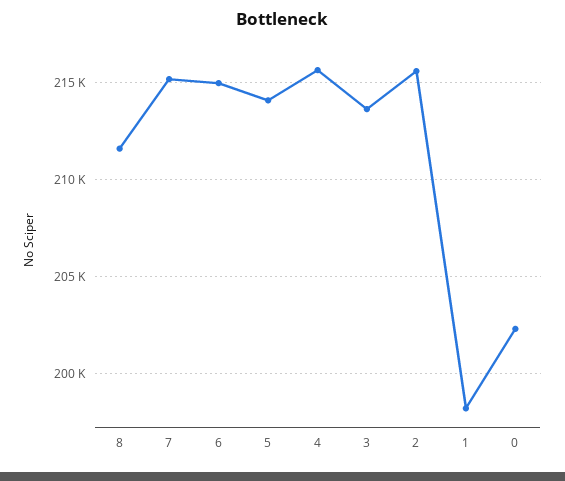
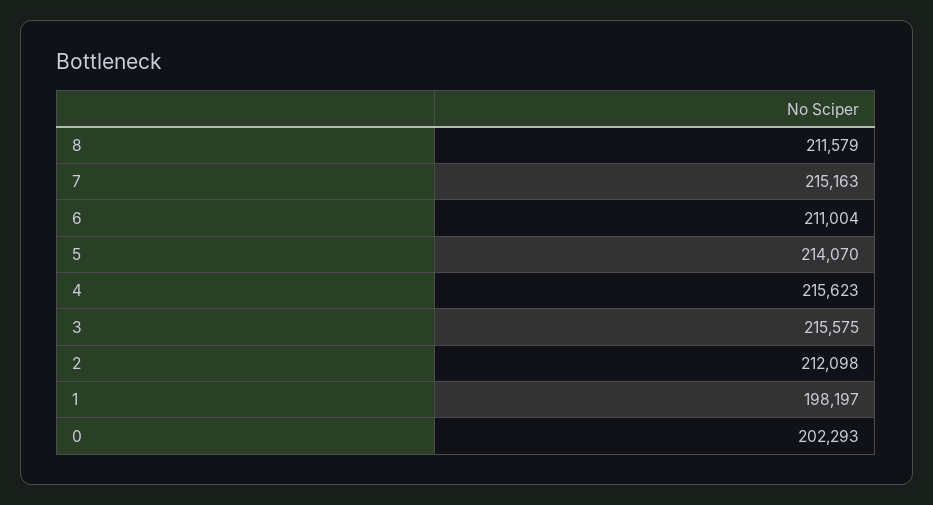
  {
    "8": 211579,
    "7": 215163,
-   "6": 215000,
+   "6": 211004,
    "5": 214070,
    "4": 215623,
-   "3": 213500,
+   "3": 215575,
-   "2": 215500,
+   "2": 212098,
    "1": 198197,
    "0": 202293
  }

